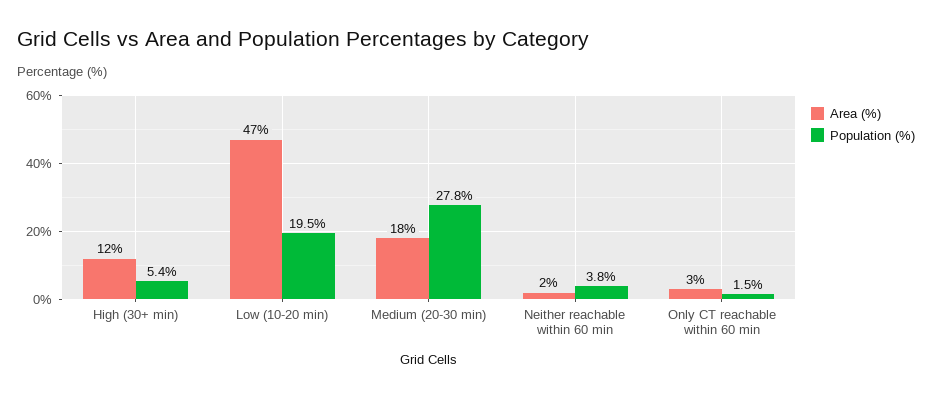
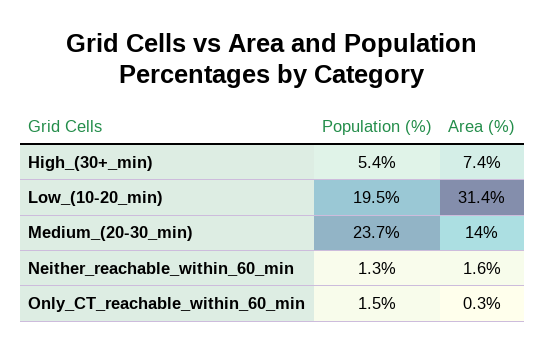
  {
    "Area (%)": {
-     "High (30+ min)": 12,
+     "High (30+ min)": 7.4,
-     "Low (10-20 min)": 47,
+     "Low (10-20 min)": 31.4,
-     "Medium (20-30 min)": 18,
+     "Medium (20-30 min)": 14,
      "Neither reachable within 60 min": 1.6,
-     "Only CT reachable within 60 min": 3
+     "Only CT reachable within 60 min": 0.3
    },
    "Population (%)": {
      "High (30+ min)": 5.4,
      "Low (10-20 min)": 19.5,
-     "Medium (20-30 min)": 27.8,
+     "Medium (20-30 min)": 23.7,
-     "Neither reachable within 60 min": 3.8,
+     "Neither reachable within 60 min": 1.3,
      "Only CT reachable within 60 min": 1.5
    }
  }

